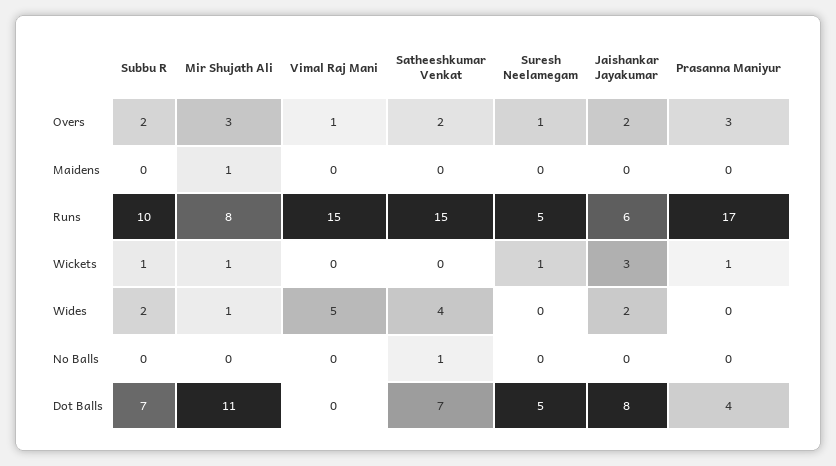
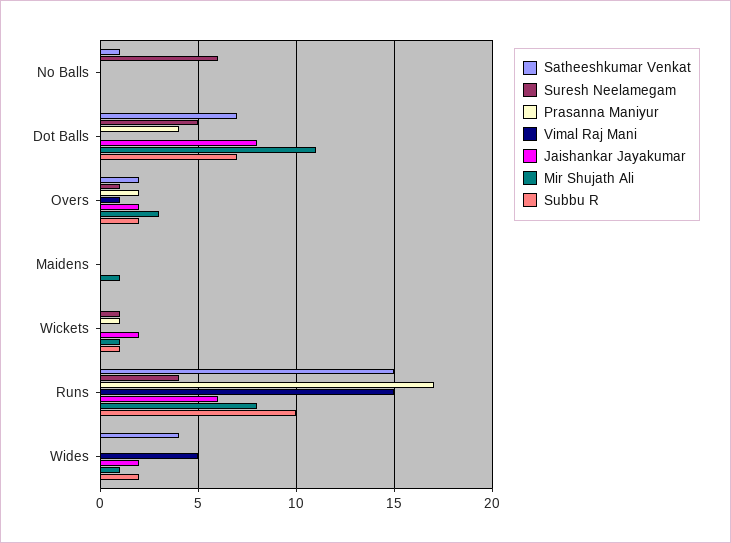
  {
    "Subbu R": {
      "Overs": 2,
      "Maidens": 0,
      "Runs": 10,
      "Wickets": 1,
      "Wides": 2,
      "No Balls": 0,
      "Dot Balls": 7
    },
    "Mir Shujath Ali": {
      "Overs": 3,
      "Maidens": 1,
      "Runs": 8,
      "Wickets": 1,
      "Wides": 1,
      "No Balls": 0,
      "Dot Balls": 11
    },
    "Vimal Raj Mani": {
      "Overs": 1,
      "Maidens": 0,
      "Runs": 15,
      "Wickets": 0,
      "Wides": 5,
      "No Balls": 0,
      "Dot Balls": 0
    },
    "Satheeshkumar Venkat": {
      "Overs": 2,
      "Maidens": 0,
      "Runs": 15,
      "Wickets": 0,
      "Wides": 4,
      "No Balls": 1,
      "Dot Balls": 7
    },
    "Suresh Neelamegam": {
      "Overs": 1,
      "Maidens": 0,
-     "Runs": 5,
+     "Runs": 4,
      "Wickets": 1,
      "Wides": 0,
-     "No Balls": 0,
+     "No Balls": 6,
      "Dot Balls": 5
    },
    "Jaishankar Jayakumar": {
      "Overs": 2,
      "Maidens": 0,
      "Runs": 6,
-     "Wickets": 3,
+     "Wickets": 2,
      "Wides": 2,
      "No Balls": 0,
      "Dot Balls": 8
    },
    "Prasanna Maniyur": {
-     "Overs": 3,
+     "Overs": 2,
      "Maidens": 0,
      "Runs": 17,
      "Wickets": 1,
      "Wides": 0,
      "No Balls": 0,
      "Dot Balls": 4
    }
  }

